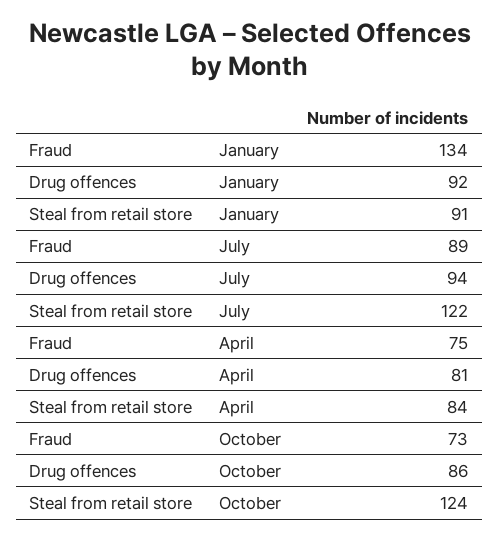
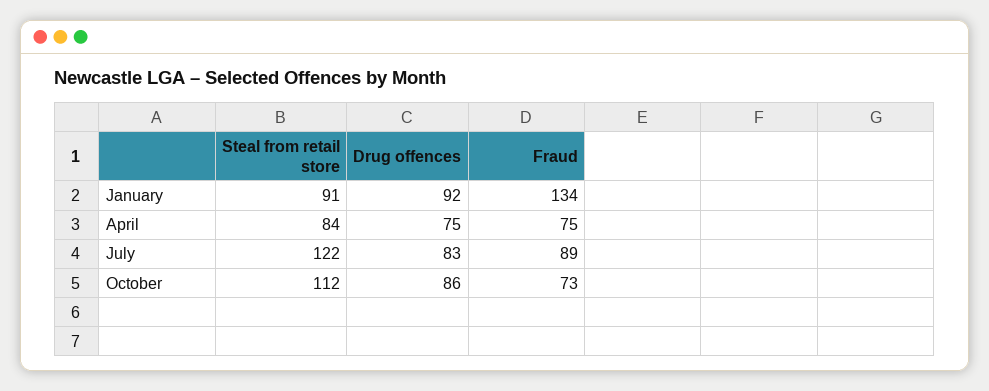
  {
    "Fraud": {
      "January": 134,
      "July": 89,
      "April": 75,
      "October": 73
    },
    "Drug offences": {
      "January": 92,
-     "July": 94,
+     "July": 83,
-     "April": 81,
+     "April": 75,
      "October": 86
    },
    "Steal from retail store": {
      "January": 91,
      "July": 122,
      "April": 84,
-     "October": 124
+     "October": 112
    }
  }

